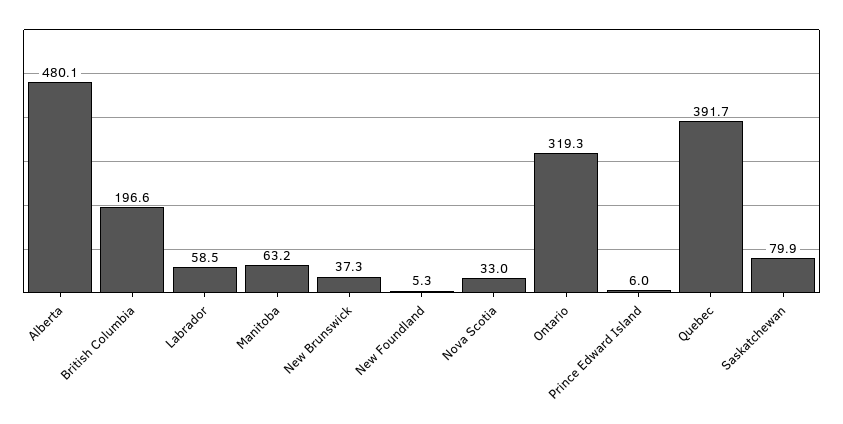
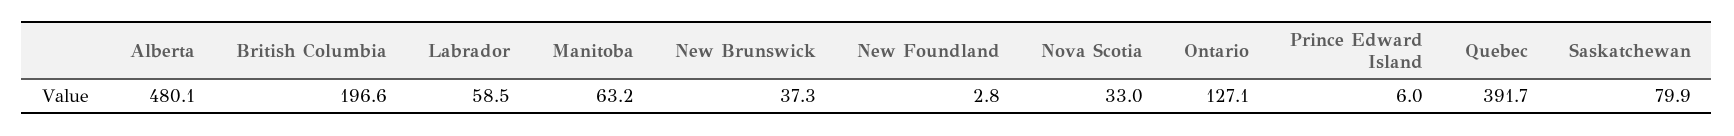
  {
    "Alberta": 480.1,
    "British Columbia": 196.6,
    "Labrador": 58.5,
    "Manitoba": 63.2,
    "New Brunswick": 37.3,
-   "New Foundland": 5.3,
+   "New Foundland": 2.8,
    "Nova Scotia": 33,
-   "Ontario": 319.3,
+   "Ontario": 127.1,
    "Prince Edward Island": 6,
    "Quebec": 391.7,
    "Saskatchewan": 79.9
  }

